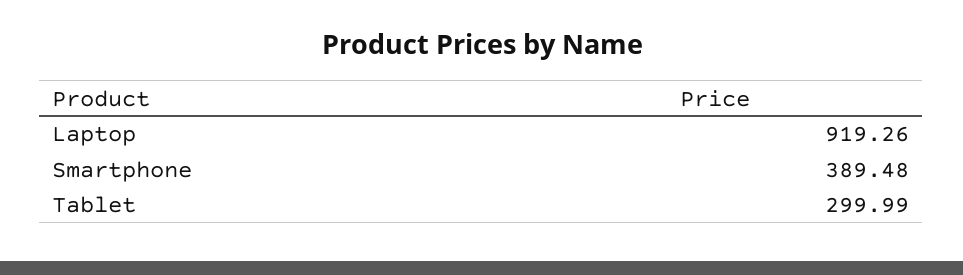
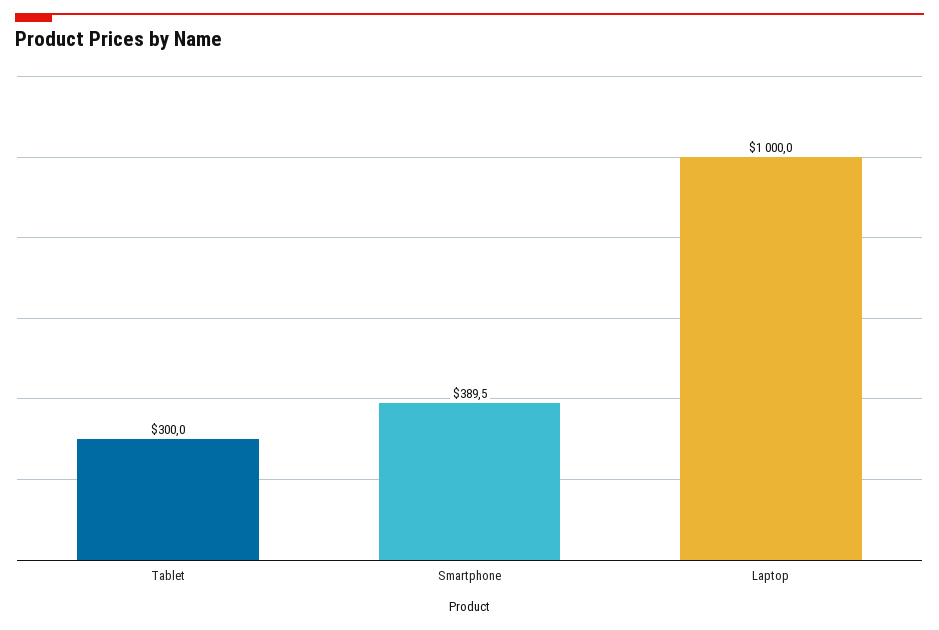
  {
-   "Laptop": 919.26,
+   "Laptop": 1000,
    "Smartphone": 389.48,
    "Tablet": 299.99
  }

